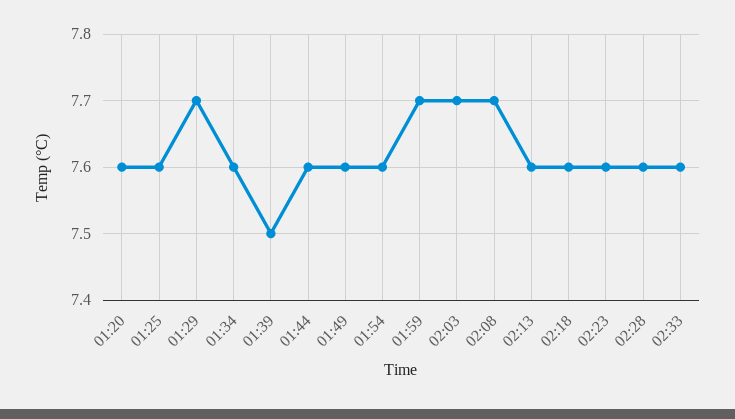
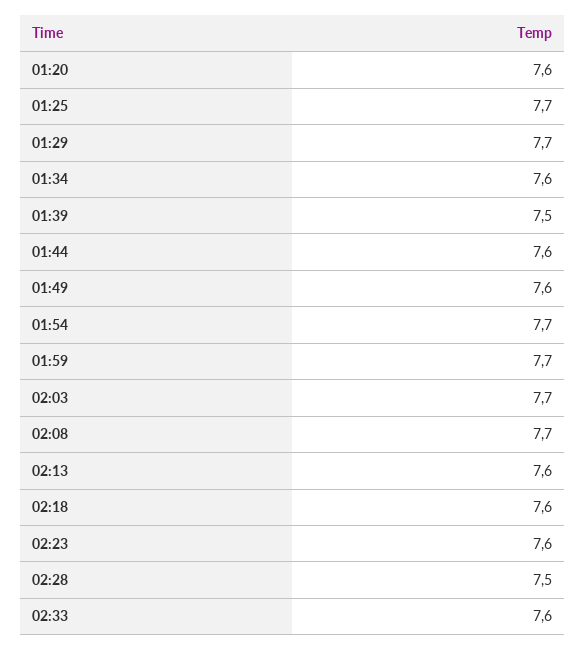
  {
    "01:20": 7.6,
-   "01:25": 7.6,
+   "01:25": 7.7,
    "01:29": 7.7,
    "01:34": 7.6,
    "01:39": 7.5,
    "01:44": 7.6,
    "01:49": 7.6,
-   "01:54": 7.6,
+   "01:54": 7.7,
    "01:59": 7.7,
    "02:03": 7.7,
    "02:08": 7.7,
    "02:13": 7.6,
    "02:18": 7.6,
    "02:23": 7.6,
-   "02:28": 7.6,
+   "02:28": 7.5,
    "02:33": 7.6
  }

